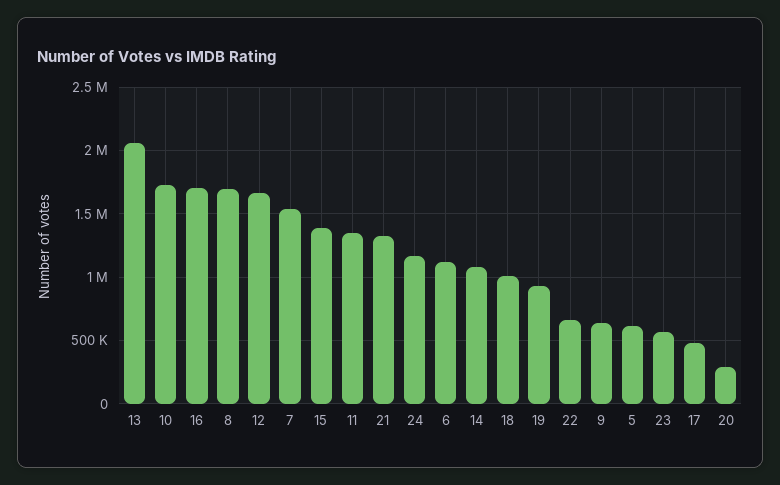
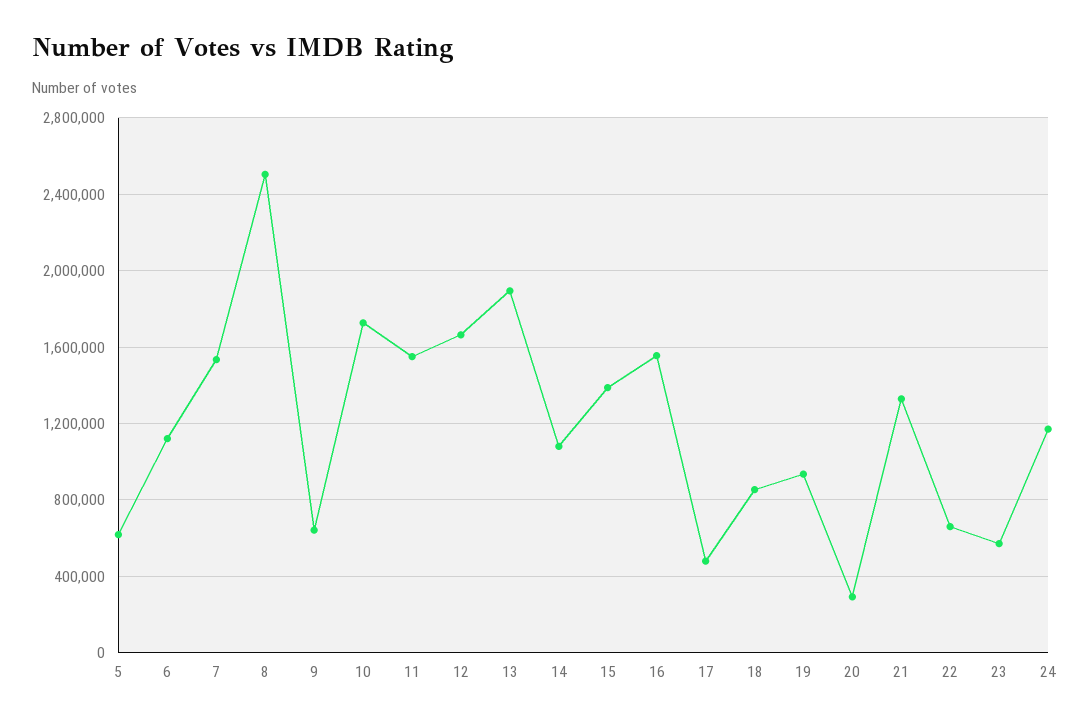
  {
-   "13": 2050000,
+   "13": 1900000,
    "10": 1750000,
-   "16": 1700000,
+   "16": 1550000,
-   "8": 1700000,
+   "8": 2500000,
    "12": 1650000,
    "7": 1550000,
    "15": 1400000,
-   "11": 1350000,
+   "11": 1550000,
    "21": 1350000,
    "24": 1150000,
    "6": 1100000,
    "14": 1100000,
-   "18": 1000000,
+   "18": 850000,
    "19": 950000,
    "22": 650000,
    "9": 650000,
    "5": 600000,
    "23": 550000,
    "17": 500000,
    "20": 300000
  }

